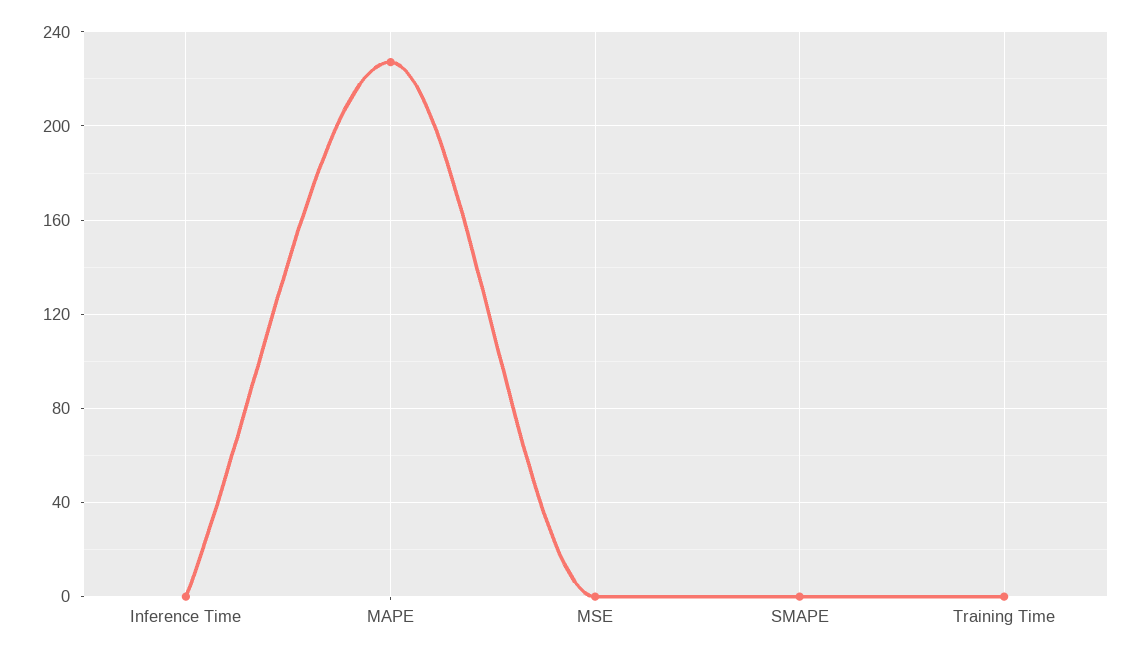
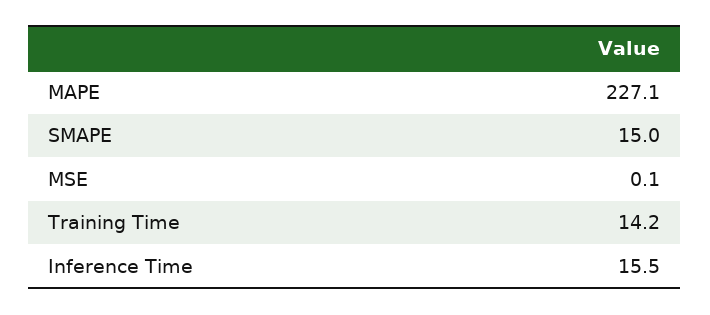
  {
-   "Inference Time": 0,
+   "Inference Time": 15.5,
    "MAPE": 227.1,
    "MSE": 0.1,
-   "SMAPE": 0,
+   "SMAPE": 15,
-   "Training Time": 0
+   "Training Time": 14.2
  }

